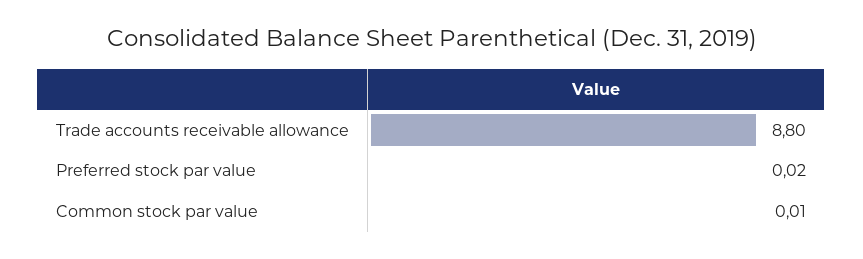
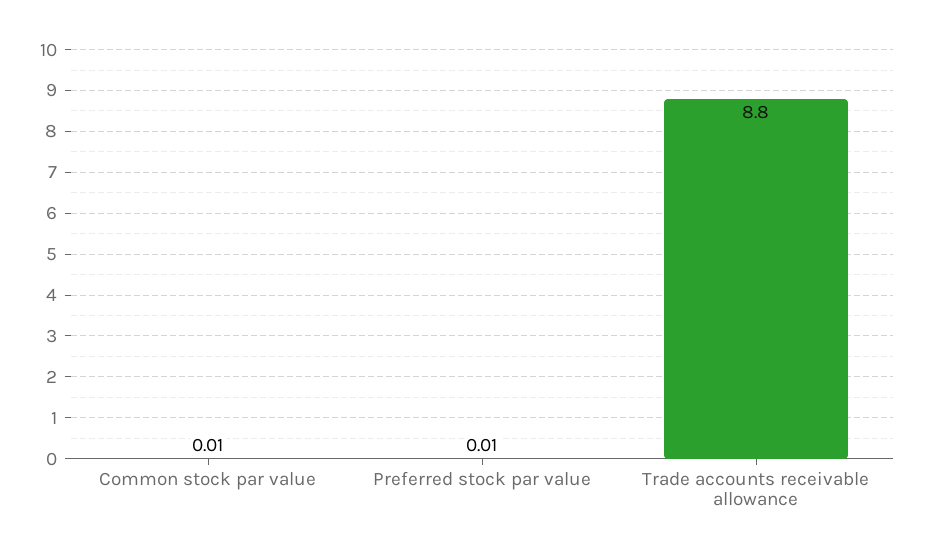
  {
    "Trade accounts receivable allowance": 8.8,
-   "Preferred stock par value": 0.02,
+   "Preferred stock par value": 0.01,
    "Common stock par value": 0.01
  }

